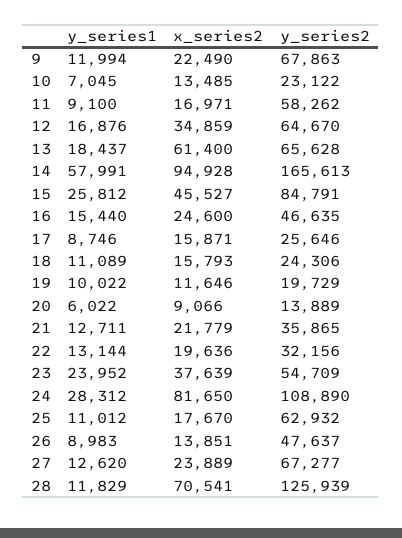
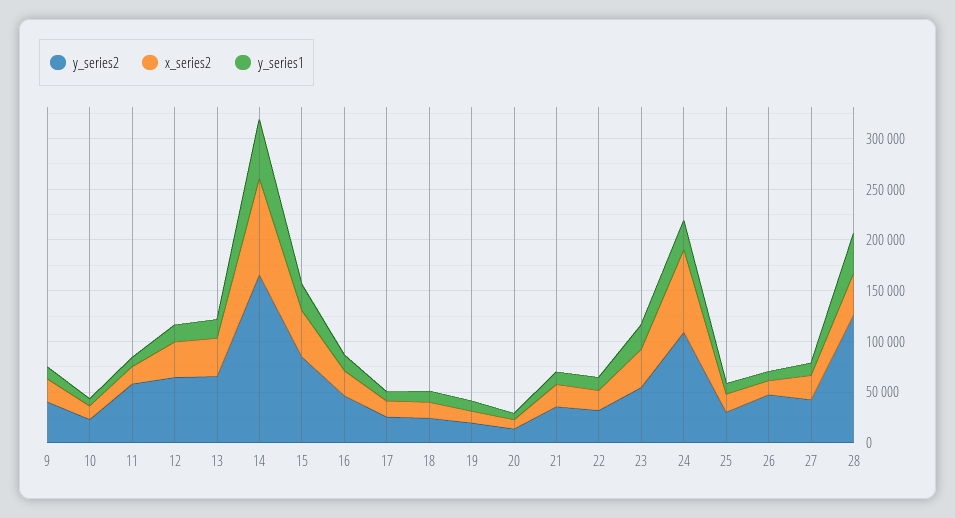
  {
    "y_series1": {
      "9": 11994,
      "10": 7045,
      "11": 9100,
      "12": 16876,
      "13": 18437,
      "14": 57991,
      "15": 25812,
      "16": 15440,
      "17": 8746,
      "18": 11089,
      "19": 10022,
      "20": 6022,
      "21": 12711,
      "22": 13144,
      "23": 23952,
      "24": 28312,
      "25": 11012,
      "26": 8983,
      "27": 12620,
-     "28": 11829
+     "28": 40000
    },
    "x_series2": {
      "9": 22490,
      "10": 13485,
      "11": 16971,
      "12": 34859,
-     "13": 61400,
+     "13": 40000,
      "14": 94928,
      "15": 45527,
      "16": 24600,
      "17": 15871,
      "18": 15793,
      "19": 11646,
      "20": 9066,
      "21": 21779,
      "22": 19636,
      "23": 37639,
      "24": 81650,
      "25": 17670,
      "26": 13851,
      "27": 23889,
-     "28": 70541
+     "28": 40000
    },
    "y_series2": {
-     "9": 67863,
+     "9": 40000,
      "10": 23122,
      "11": 58262,
      "12": 64670,
      "13": 65628,
      "14": 165613,
      "15": 84791,
      "16": 46635,
      "17": 25646,
      "18": 24306,
      "19": 19729,
      "20": 13889,
      "21": 35865,
      "22": 32156,
      "23": 54709,
      "24": 108890,
-     "25": 62932,
+     "25": 30000,
      "26": 47637,
-     "27": 67277,
+     "27": 40000,
      "28": 125939
    }
  }

